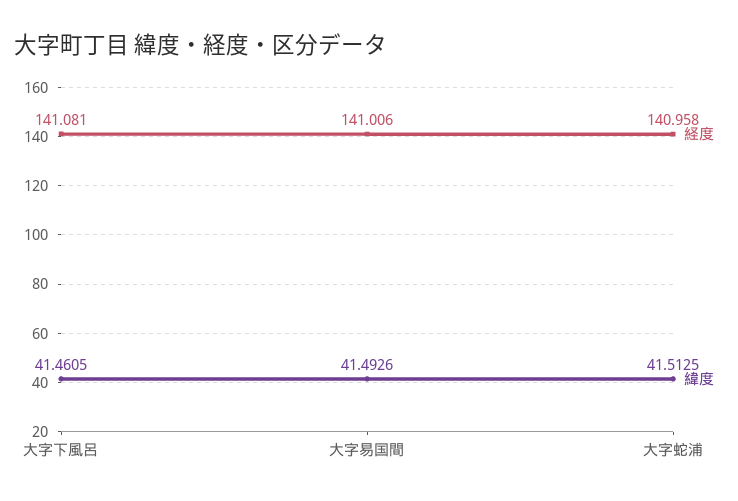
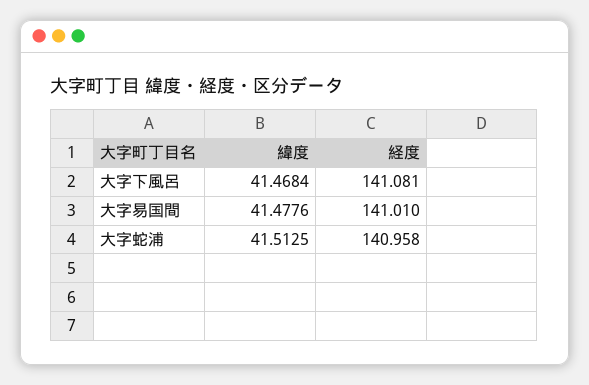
  {
    "経度": {
      "大字下風呂": 141.081,
-     "大字易国間": 141.006,
+     "大字易国間": 141.01,
      "大字蛇浦": 140.958
    },
    "緯度": {
-     "大字下風呂": 41.4605,
+     "大字下風呂": 41.4684,
-     "大字易国間": 41.4926,
+     "大字易国間": 41.4776,
      "大字蛇浦": 41.5125
    }
  }

